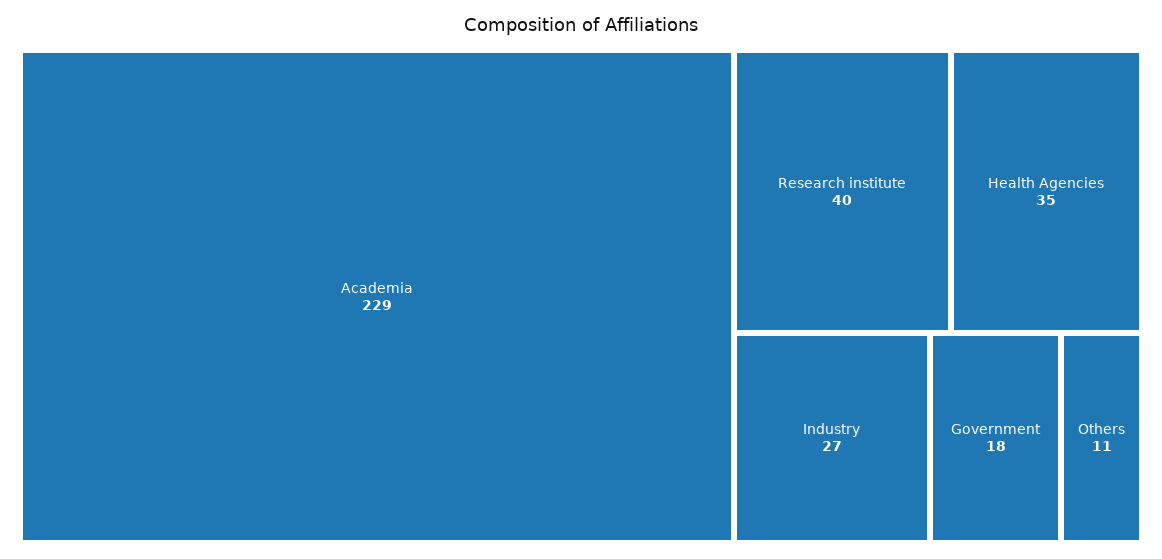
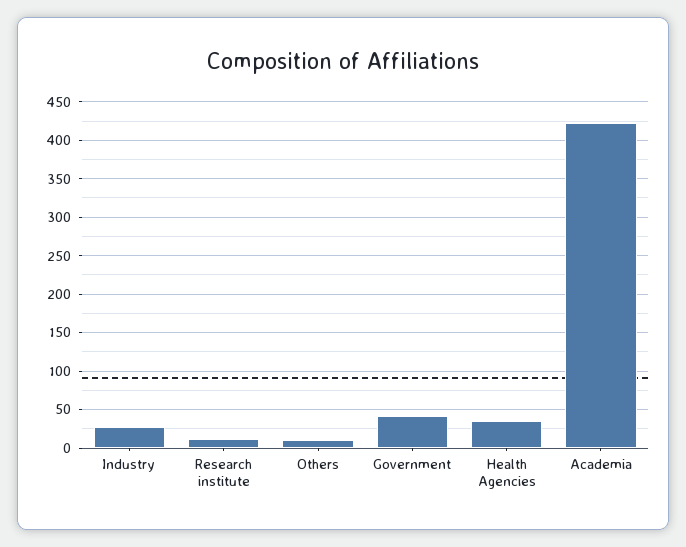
  {
-   "Academia": 229,
+   "Academia": 420,
-   "Research institute": 40,
+   "Research institute": 10,
    "Health Agencies": 35,
    "Industry": 27,
-   "Government": 18,
+   "Government": 40,
    "Others": 11
  }

